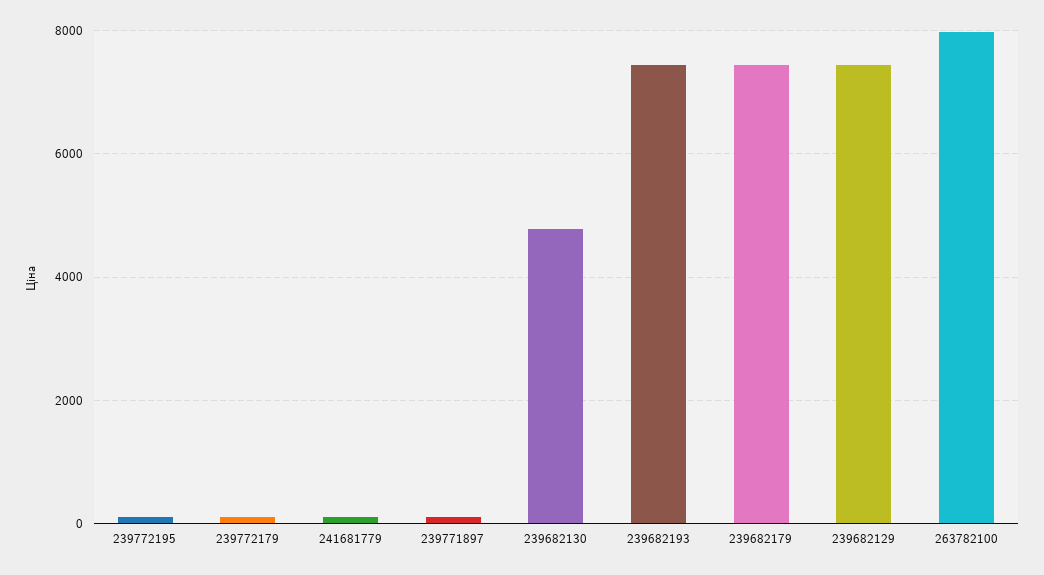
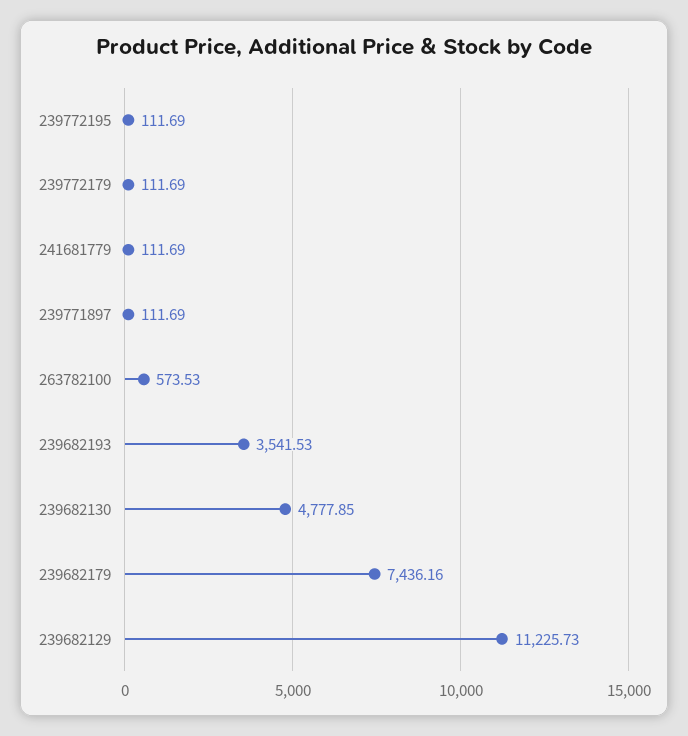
  {
    "239772195": 111.69,
    "239772179": 111.69,
    "241681779": 111.69,
    "239771897": 111.69,
    "239682130": 4777.85,
-   "239682193": 7400,
+   "239682193": 3541.53,
    "239682179": 7436.16,
-   "239682129": 7400,
+   "239682129": 11225.73,
-   "263782100": 8000
+   "263782100": 573.53
  }

